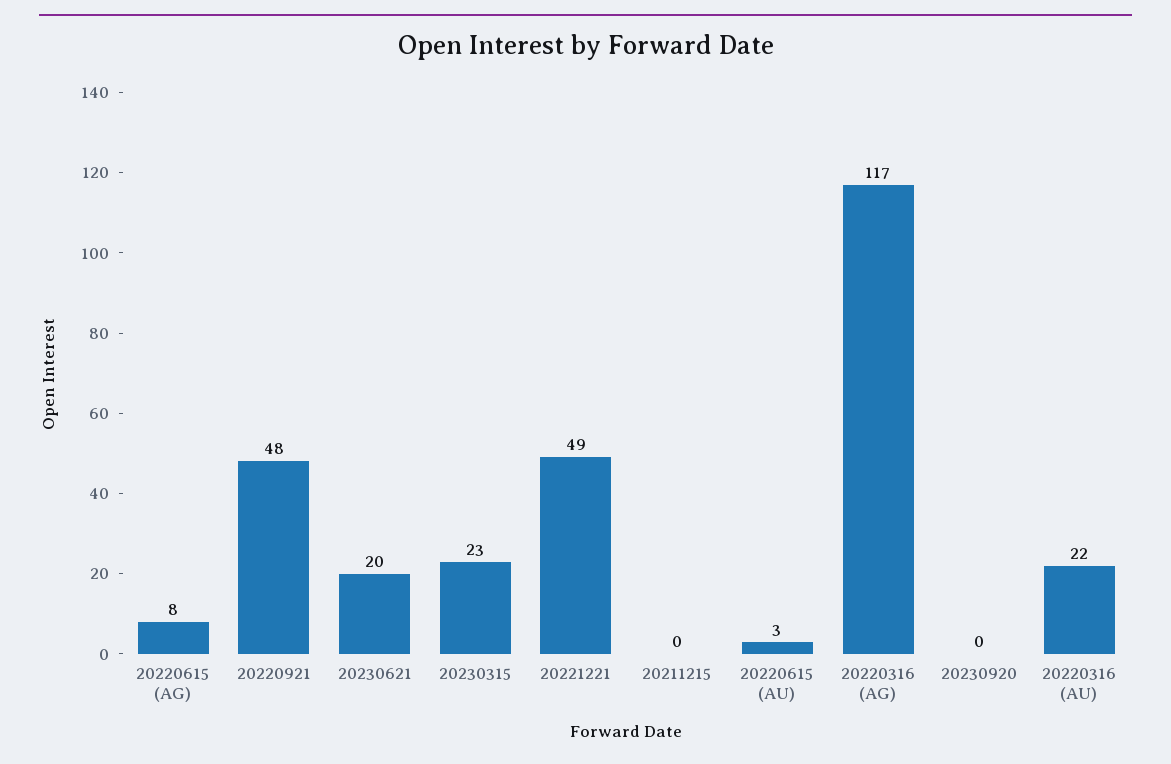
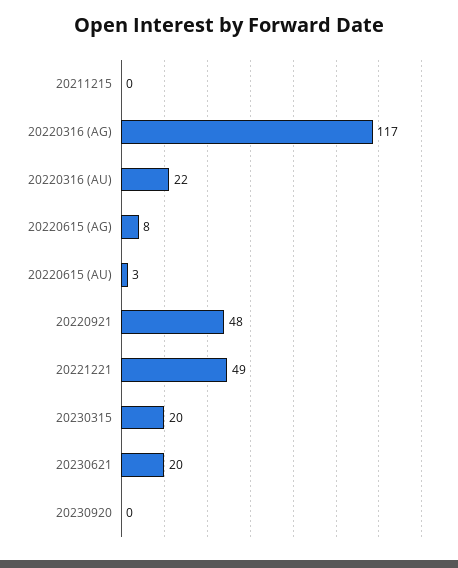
  {
    "20220615 (AG)": 8,
    "20220921": 48,
    "20230621": 20,
-   "20230315": 23,
+   "20230315": 20,
    "20221221": 49,
    "20211215": 0,
    "20220615 (AU)": 3,
    "20220316 (AG)": 117,
    "20230920": 0,
    "20220316 (AU)": 22
  }

